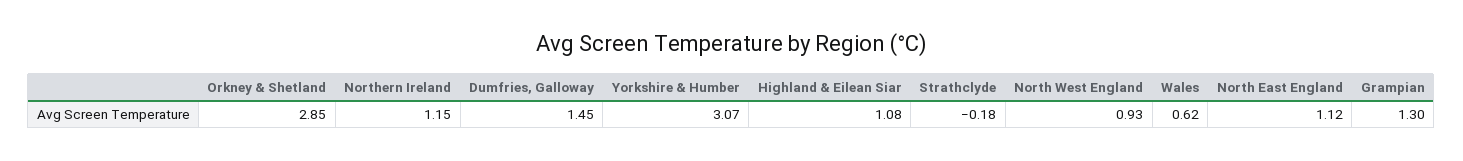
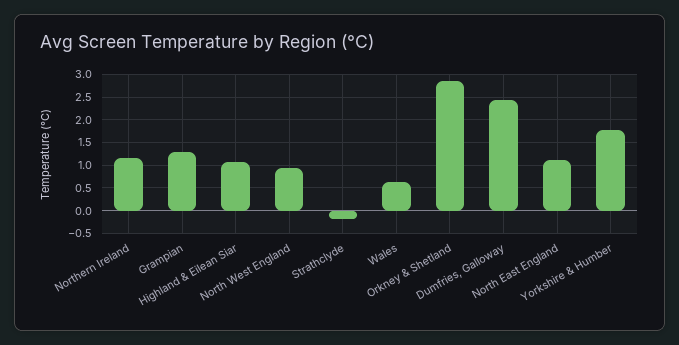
  {
    "Orkney & Shetland": 2.85,
    "Northern Ireland": 1.15,
-   "Dumfries, Galloway": 1.45,
+   "Dumfries, Galloway": 2.5,
-   "Yorkshire & Humber": 3.07,
+   "Yorkshire & Humber": 1.75,
    "Highland & Eilean Siar": 1.08,
    "Strathclyde": -0.18,
    "North West England": 0.93,
    "Wales": 0.62,
    "North East England": 1.12,
    "Grampian": 1.3
  }

